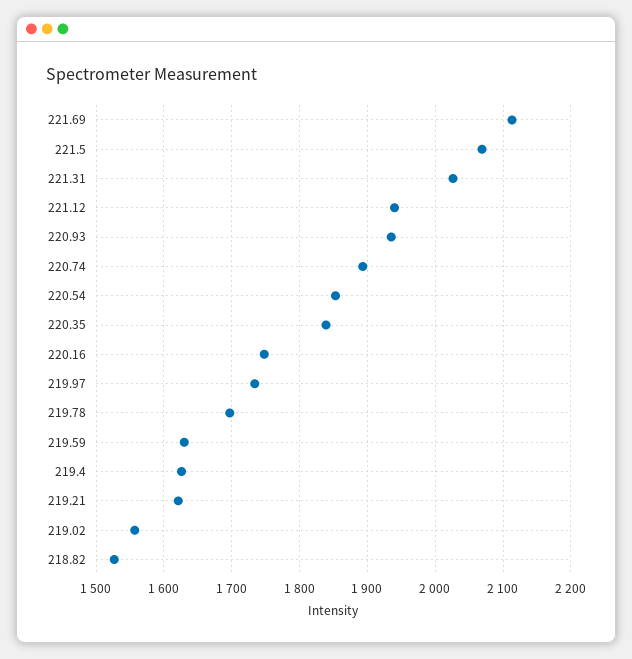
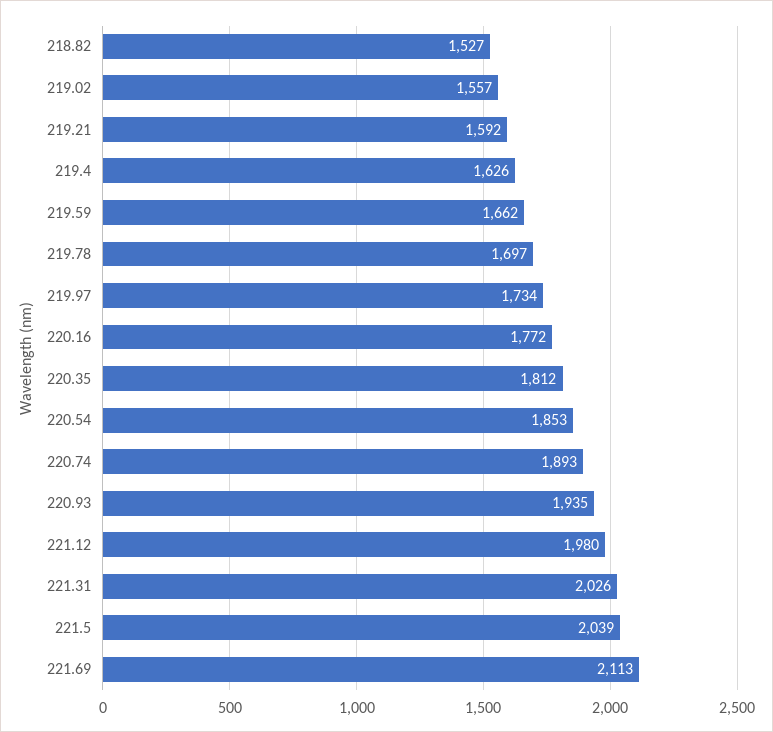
  {
    "221.69": 2113,
-   "221.5": 2070,
+   "221.5": 2039,
    "221.31": 2026,
-   "221.12": 1940,
+   "221.12": 1980,
    "220.93": 1935,
    "220.74": 1893,
    "220.54": 1853,
-   "220.35": 1840,
+   "220.35": 1812,
-   "220.16": 1750,
+   "220.16": 1772,
    "219.97": 1734,
    "219.78": 1697,
-   "219.59": 1630,
+   "219.59": 1662,
    "219.4": 1626,
-   "219.21": 1620,
+   "219.21": 1592,
    "219.02": 1557,
    "218.82": 1527
  }

